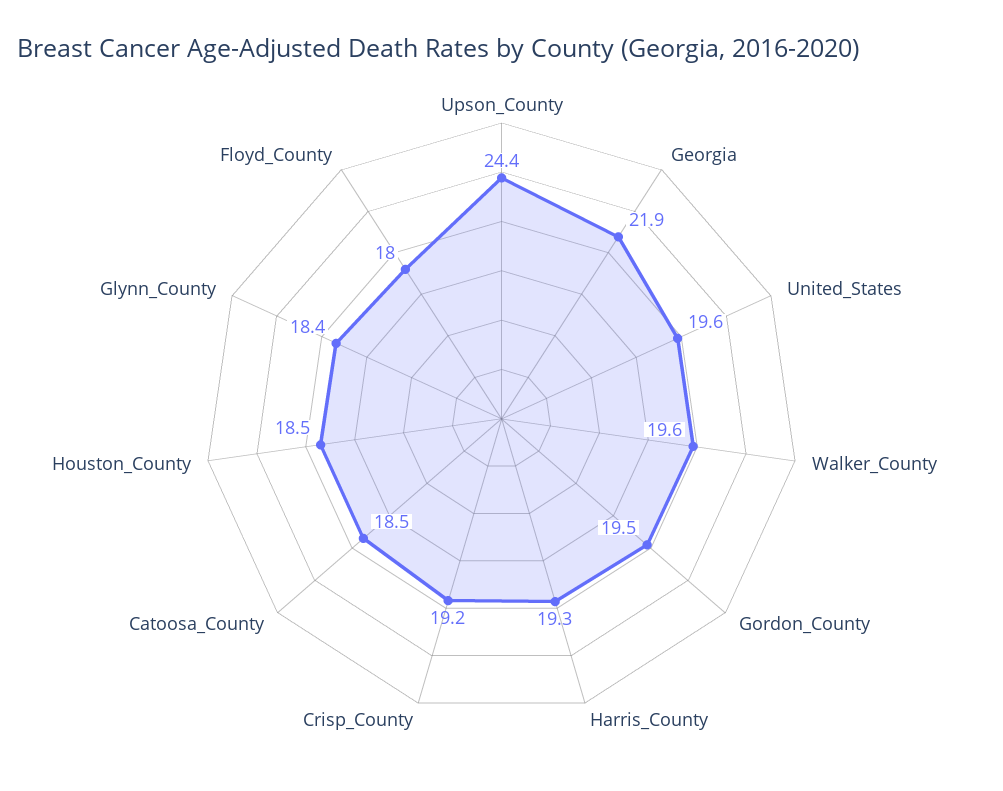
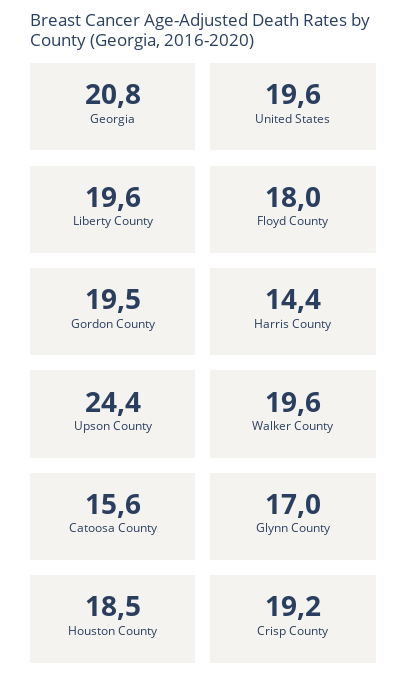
  {
    "Upson_County": 24.4,
-   "Georgia": 21.9,
+   "Georgia": 20.8,
    "United_States": 19.6,
    "Walker_County": 19.6,
    "Gordon_County": 19.5,
-   "Harris_County": 19.3,
+   "Harris_County": 14.4,
    "Crisp_County": 19.2,
-   "Catoosa_County": 18.5,
+   "Catoosa_County": 15.6,
    "Houston_County": 18.5,
-   "Glynn_County": 18.4,
+   "Glynn_County": 17,
-   "Floyd_County": 18
+   "Floyd_County": 18,
+   "Liberty County": 19.6
  }

